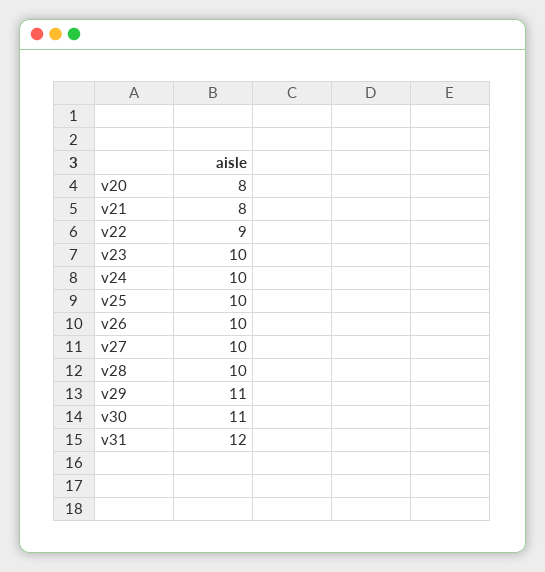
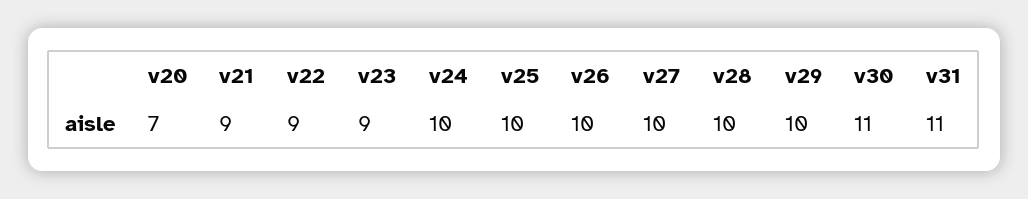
  {
-   "v20": 8,
+   "v20": 7,
-   "v21": 8,
+   "v21": 9,
    "v22": 9,
-   "v23": 10,
+   "v23": 9,
    "v24": 10,
    "v25": 10,
    "v26": 10,
    "v27": 10,
    "v28": 10,
-   "v29": 11,
+   "v29": 10,
    "v30": 11,
-   "v31": 12
+   "v31": 11
  }

